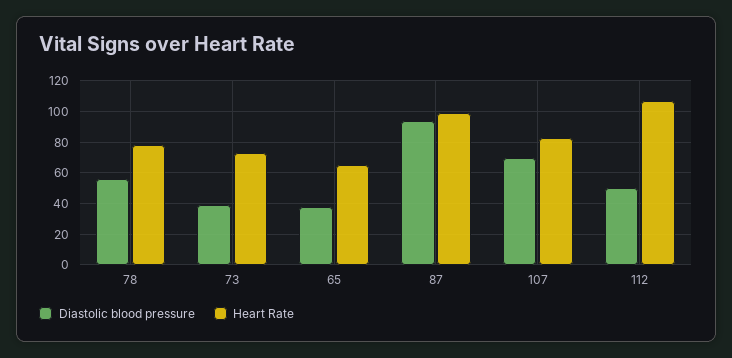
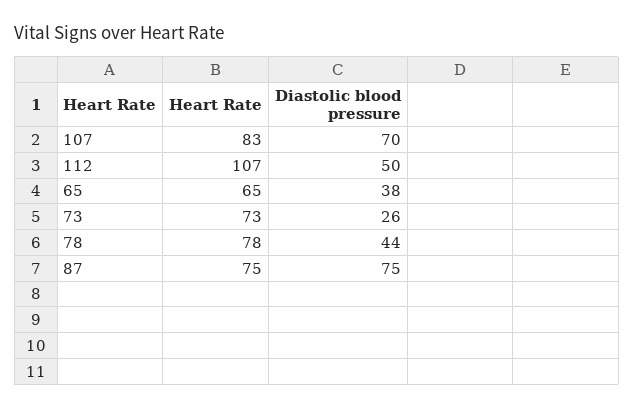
  {
    "Diastolic blood pressure": {
-     "78": 55,
+     "78": 44,
-     "73": 40,
+     "73": 26,
      "65": 38,
-     "87": 95,
+     "87": 75,
      "107": 70,
      "112": 50
    },
    "Heart Rate": {
      "78": 78,
      "73": 73,
      "65": 65,
-     "87": 100,
+     "87": 75,
      "107": 83,
      "112": 107
    }
  }

